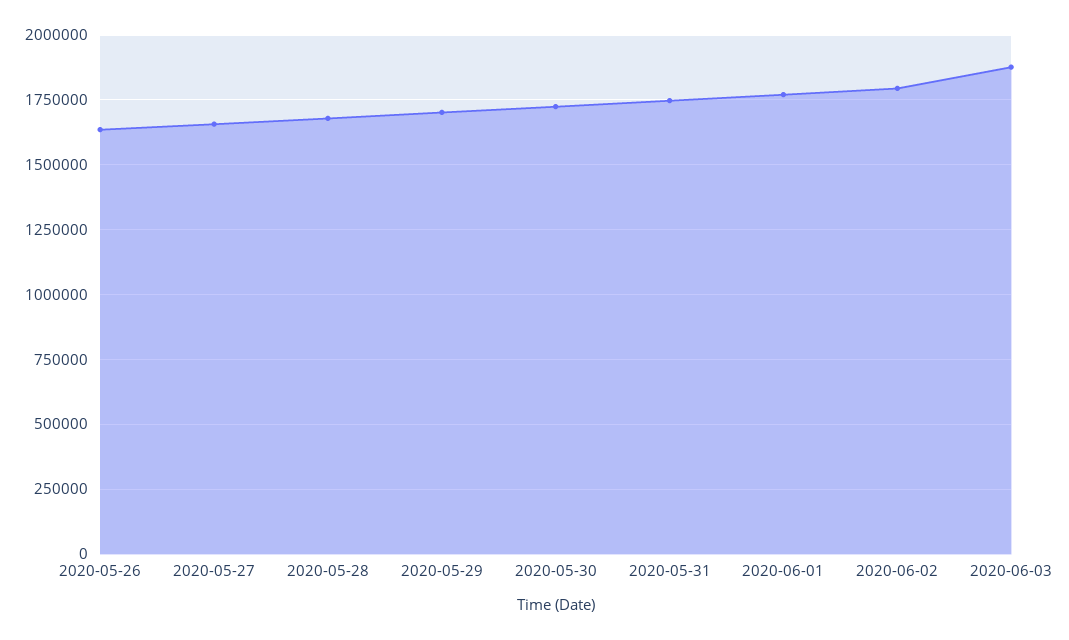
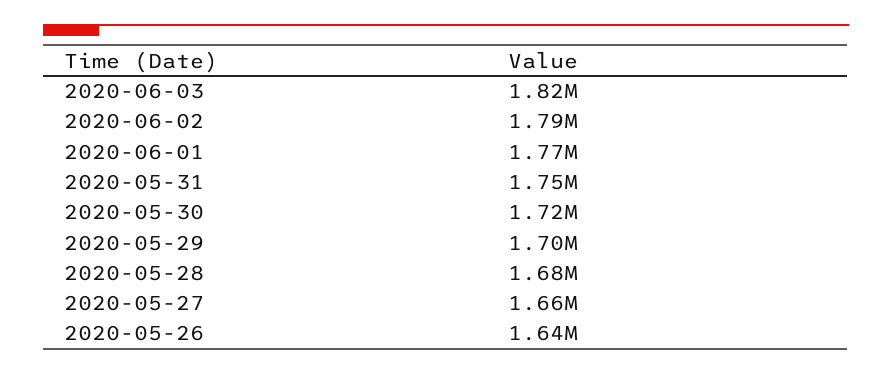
  {
    "2020-05-26": 1640000,
    "2020-05-27": 1660000,
    "2020-05-28": 1680000,
    "2020-05-29": 1700000,
    "2020-05-30": 1720000,
    "2020-05-31": 1750000,
    "2020-06-01": 1770000,
    "2020-06-02": 1790000,
-   "2020-06-03": 1875000
+   "2020-06-03": 1820000
  }

